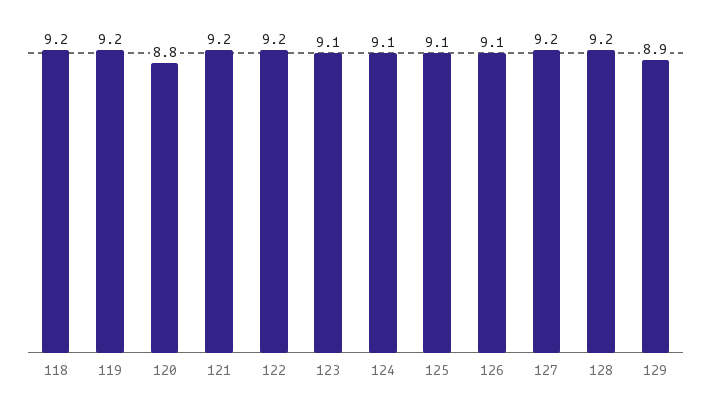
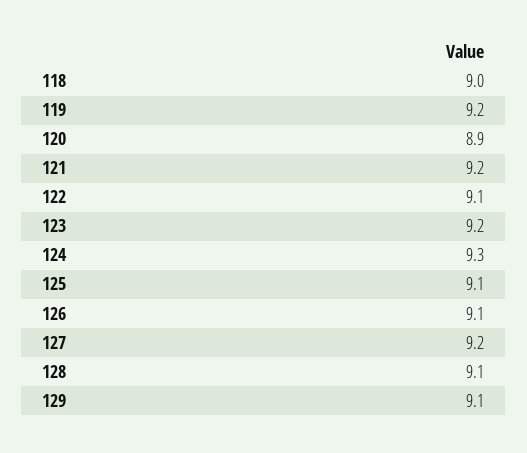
  {
-   "118": 9.2,
+   "118": 9,
    "119": 9.2,
-   "120": 8.8,
+   "120": 8.9,
    "121": 9.2,
-   "122": 9.2,
+   "122": 9.1,
-   "123": 9.1,
+   "123": 9.2,
-   "124": 9.1,
+   "124": 9.3,
    "125": 9.1,
    "126": 9.1,
    "127": 9.2,
-   "128": 9.2,
+   "128": 9.1,
-   "129": 8.9
+   "129": 9.1
  }

